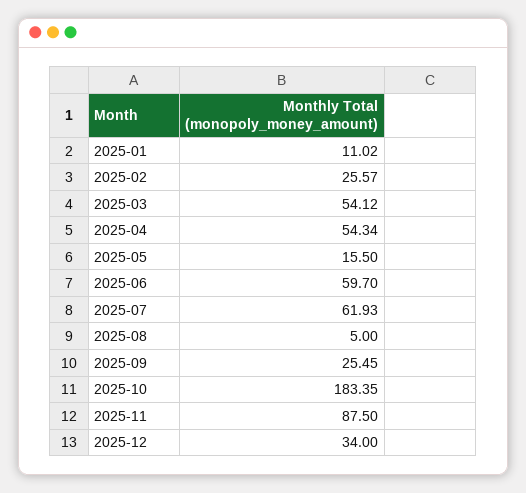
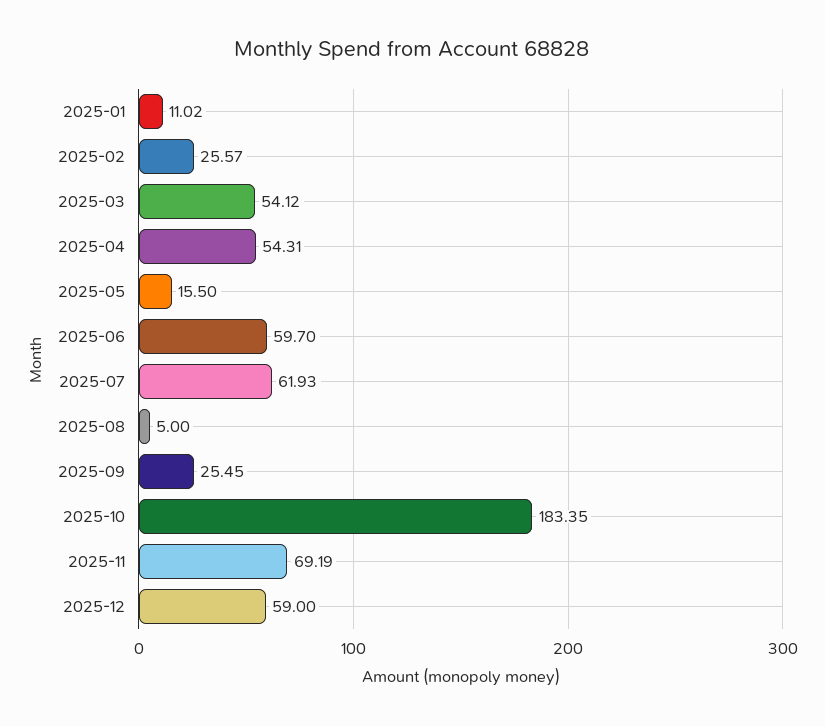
  {
    "2025-01": 11.02,
    "2025-02": 25.57,
    "2025-03": 54.12,
-   "2025-04": 54.34,
+   "2025-04": 54.31,
    "2025-05": 15.5,
    "2025-06": 59.7,
    "2025-07": 61.93,
    "2025-08": 5,
    "2025-09": 25.45,
    "2025-10": 183.35,
-   "2025-11": 87.5,
+   "2025-11": 69.19,
-   "2025-12": 34
+   "2025-12": 59
  }

